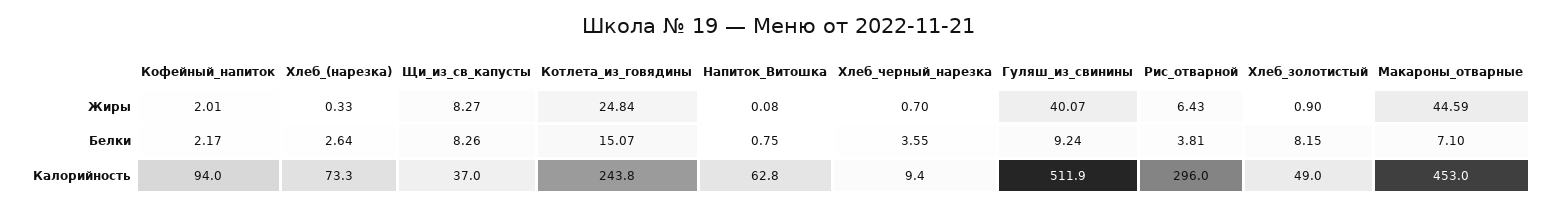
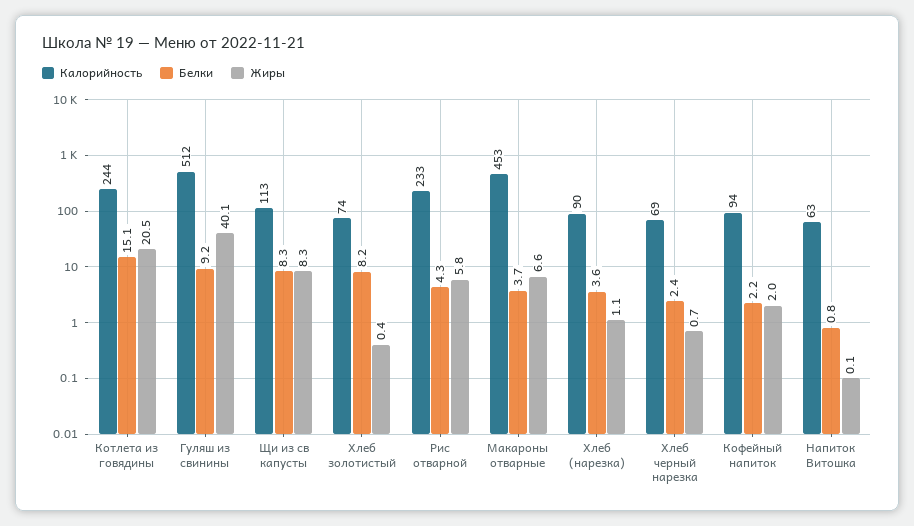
  {
    "Жиры": {
      "Кофейный_напиток": 2.01,
-     "Хлеб_(нарезка)": 0.33,
+     "Хлеб_(нарезка)": 1.1,
      "Щи_из_св_капусты": 8.27,
-     "Котлета_из_говядины": 24.84,
+     "Котлета_из_говядины": 20.5,
      "Напиток_Витошка": 0.08,
      "Хлеб_черный_нарезка": 0.7,
      "Гуляш_из_свинины": 40.07,
-     "Рис_отварной": 6.43,
+     "Рис_отварной": 5.8,
-     "Хлеб_золотистый": 0.9,
+     "Хлеб_золотистый": 0.4,
-     "Макароны_отварные": 44.59
+     "Макароны_отварные": 6.6
    },
    "Белки": {
      "Кофейный_напиток": 2.17,
-     "Хлеб_(нарезка)": 2.64,
+     "Хлеб_(нарезка)": 3.6,
      "Щи_из_св_капусты": 8.26,
      "Котлета_из_говядины": 15.07,
      "Напиток_Витошка": 0.75,
-     "Хлеб_черный_нарезка": 3.55,
+     "Хлеб_черный_нарезка": 2.4,
      "Гуляш_из_свинины": 9.24,
-     "Рис_отварной": 3.81,
+     "Рис_отварной": 4.3,
      "Хлеб_золотистый": 8.15,
-     "Макароны_отварные": 7.1
+     "Макароны_отварные": 3.7
    },
    "Калорийность": {
      "Кофейный_напиток": 94,
-     "Хлеб_(нарезка)": 73.3,
+     "Хлеб_(нарезка)": 90,
-     "Щи_из_св_капусты": 37,
+     "Щи_из_св_капусты": 113,
      "Котлета_из_говядины": 243.8,
      "Напиток_Витошка": 62.8,
-     "Хлеб_черный_нарезка": 9.4,
+     "Хлеб_черный_нарезка": 69,
      "Гуляш_из_свинины": 511.9,
-     "Рис_отварной": 296,
+     "Рис_отварной": 233,
-     "Хлеб_золотистый": 49,
+     "Хлеб_золотистый": 74,
      "Макароны_отварные": 453
    }
  }

